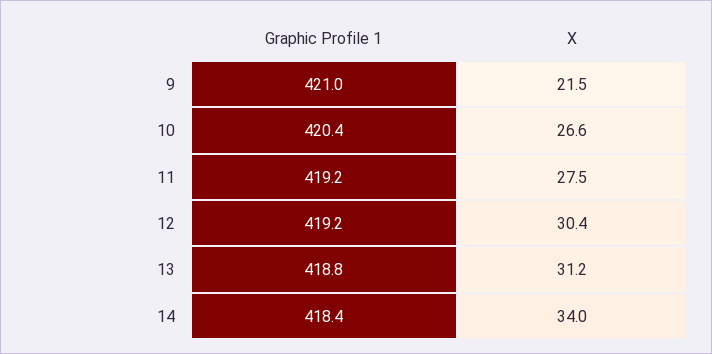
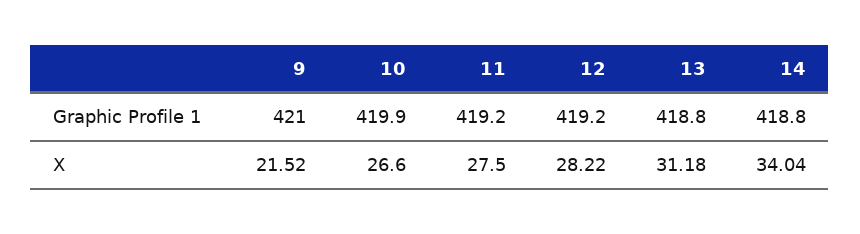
  {
    "Graphic Profile 1": {
      "9": 421,
-     "10": 420.4,
+     "10": 419.9,
      "11": 419.2,
      "12": 419.2,
      "13": 418.8,
-     "14": 418.4
+     "14": 418.8
    },
    "X": {
      "9": 21.52,
      "10": 26.6,
      "11": 27.5,
-     "12": 30.4,
+     "12": 28.22,
      "13": 31.18,
      "14": 34.04
    }
  }

